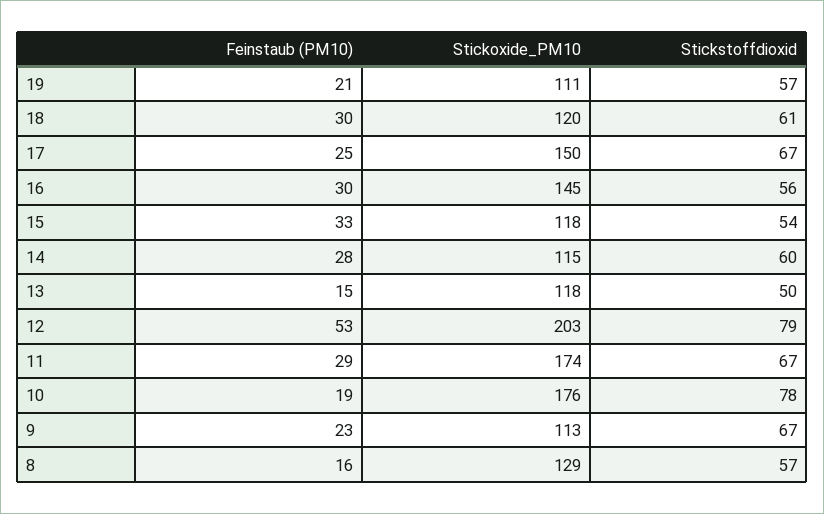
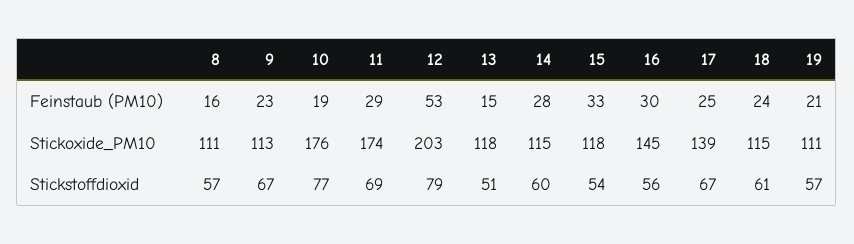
  {
    "Feinstaub (PM10)": {
      "19": 21,
-     "18": 30,
+     "18": 24,
      "17": 25,
      "16": 30,
      "15": 33,
      "14": 28,
      "13": 15,
      "12": 53,
      "11": 29,
      "10": 19,
      "9": 23,
      "8": 16
    },
    "Stickoxide_PM10": {
      "19": 111,
-     "18": 120,
+     "18": 115,
-     "17": 150,
+     "17": 139,
      "16": 145,
      "15": 118,
      "14": 115,
      "13": 118,
      "12": 203,
      "11": 174,
      "10": 176,
      "9": 113,
-     "8": 129
+     "8": 111
    },
    "Stickstoffdioxid": {
      "19": 57,
      "18": 61,
      "17": 67,
      "16": 56,
      "15": 54,
      "14": 60,
-     "13": 50,
+     "13": 51,
      "12": 79,
-     "11": 67,
+     "11": 69,
-     "10": 78,
+     "10": 77,
      "9": 67,
      "8": 57
    }
  }

